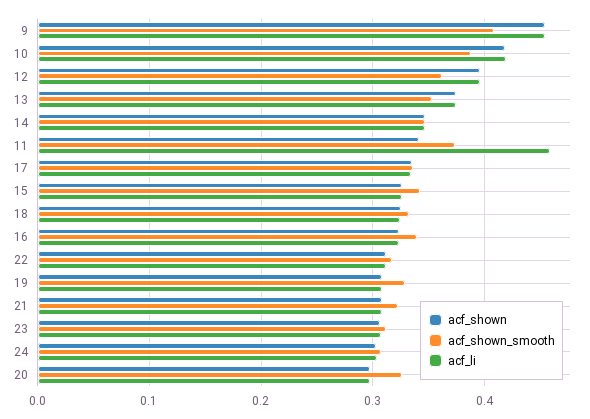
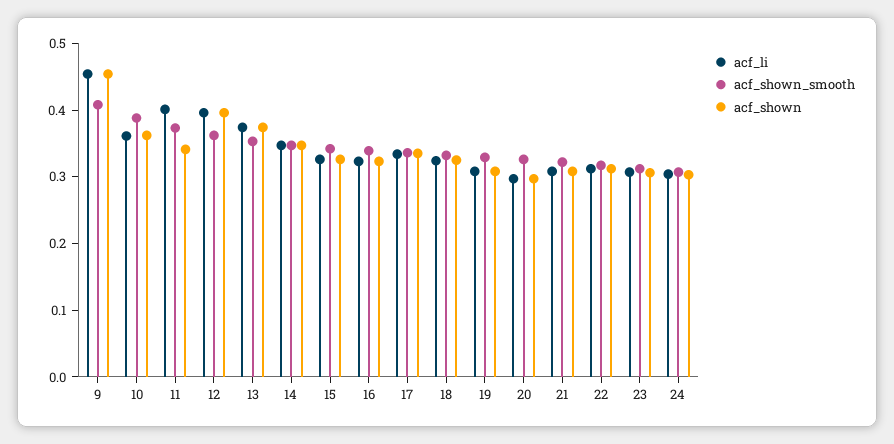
  {
    "acf_shown": {
      "9": 0.45,
-     "10": 0.42,
+     "10": 0.36,
      "12": 0.4,
      "13": 0.37,
      "14": 0.35,
      "11": 0.34,
      "17": 0.34,
      "15": 0.33,
      "18": 0.33,
      "16": 0.32,
      "22": 0.31,
      "19": 0.31,
      "21": 0.31,
      "23": 0.31,
      "24": 0.3,
      "20": 0.3
    },
    "acf_shown_smooth": {
      "9": 0.41,
      "10": 0.39,
      "12": 0.36,
      "13": 0.35,
      "14": 0.35,
      "11": 0.37,
      "17": 0.34,
      "15": 0.34,
      "18": 0.33,
      "16": 0.34,
      "22": 0.32,
      "19": 0.33,
      "21": 0.32,
      "23": 0.31,
      "24": 0.31,
      "20": 0.33
    },
    "acf_li": {
      "9": 0.45,
-     "10": 0.42,
+     "10": 0.36,
      "12": 0.4,
      "13": 0.37,
      "14": 0.35,
-     "11": 0.46,
+     "11": 0.4,
      "17": 0.33,
      "15": 0.33,
      "18": 0.32,
      "16": 0.32,
      "22": 0.31,
      "19": 0.31,
      "21": 0.31,
      "23": 0.31,
      "24": 0.3,
      "20": 0.3
    }
  }

